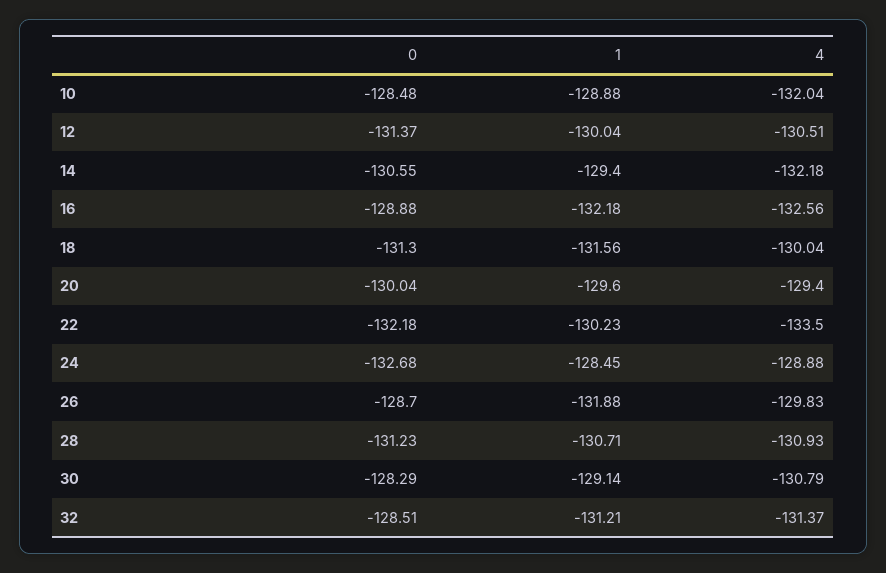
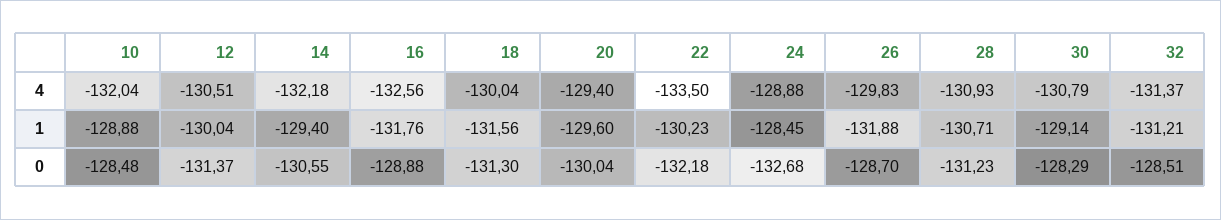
  {
    "0": {
      "10": -128.48,
      "12": -131.37,
      "14": -130.55,
      "16": -128.88,
      "18": -131.3,
      "20": -130.04,
      "22": -132.18,
      "24": -132.68,
      "26": -128.7,
      "28": -131.23,
      "30": -128.29,
      "32": -128.51
    },
    "1": {
      "10": -128.88,
      "12": -130.04,
      "14": -129.4,
-     "16": -132.18,
+     "16": -131.76,
      "18": -131.56,
      "20": -129.6,
      "22": -130.23,
      "24": -128.45,
      "26": -131.88,
      "28": -130.71,
      "30": -129.14,
      "32": -131.21
    },
    "4": {
      "10": -132.04,
      "12": -130.51,
      "14": -132.18,
      "16": -132.56,
      "18": -130.04,
      "20": -129.4,
      "22": -133.5,
      "24": -128.88,
      "26": -129.83,
      "28": -130.93,
      "30": -130.79,
      "32": -131.37
    }
  }

